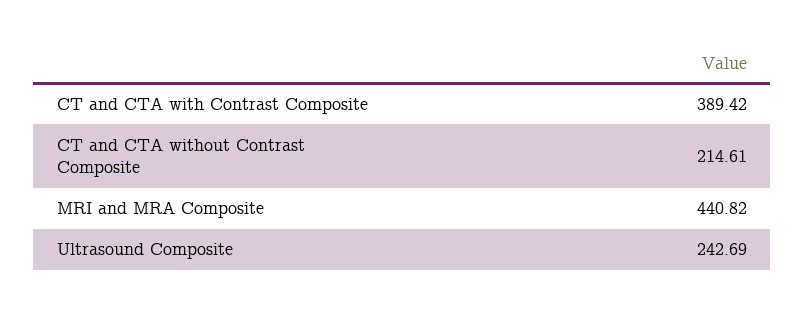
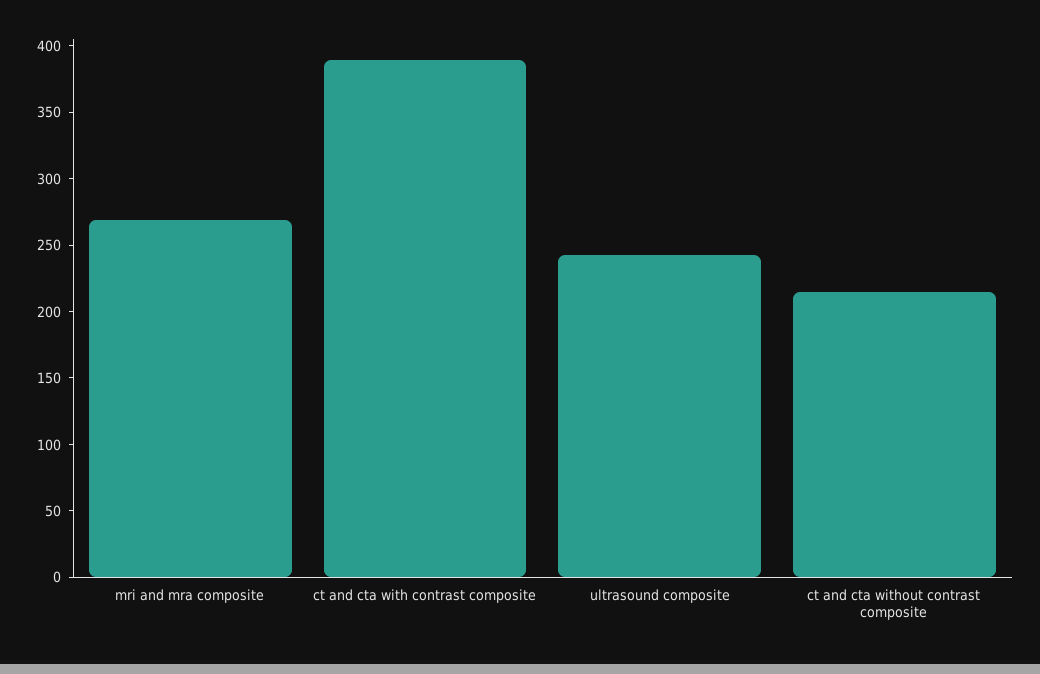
  {
    "CT and CTA with Contrast Composite": 389.42,
    "CT and CTA without Contrast Composite": 214.61,
-   "MRI and MRA Composite": 440.82,
+   "MRI and MRA Composite": 270,
    "Ultrasound Composite": 242.69
  }

